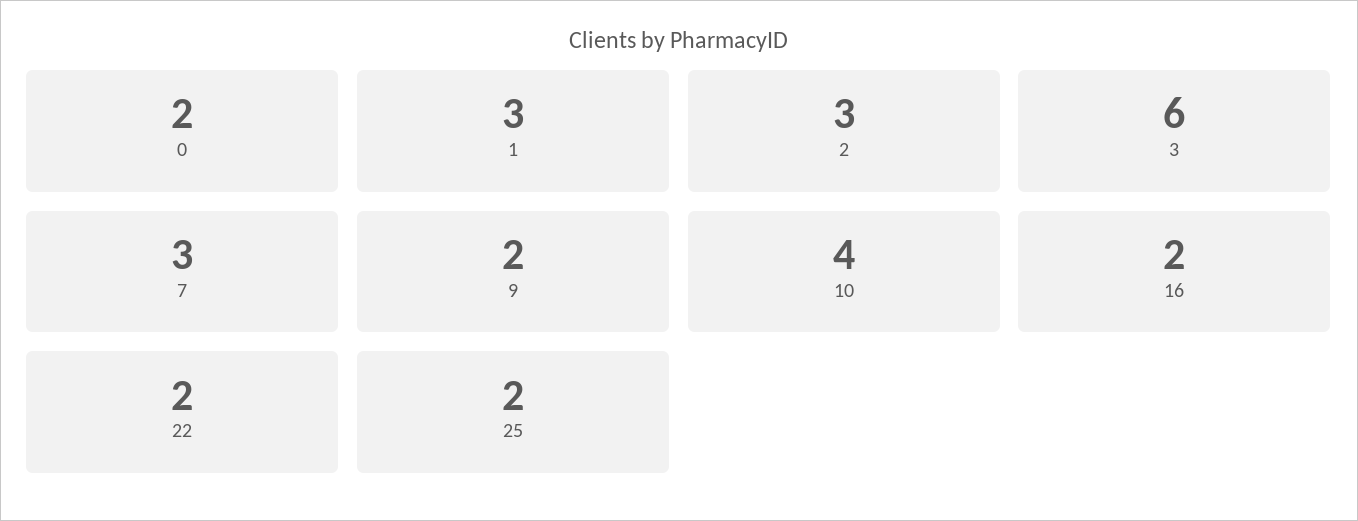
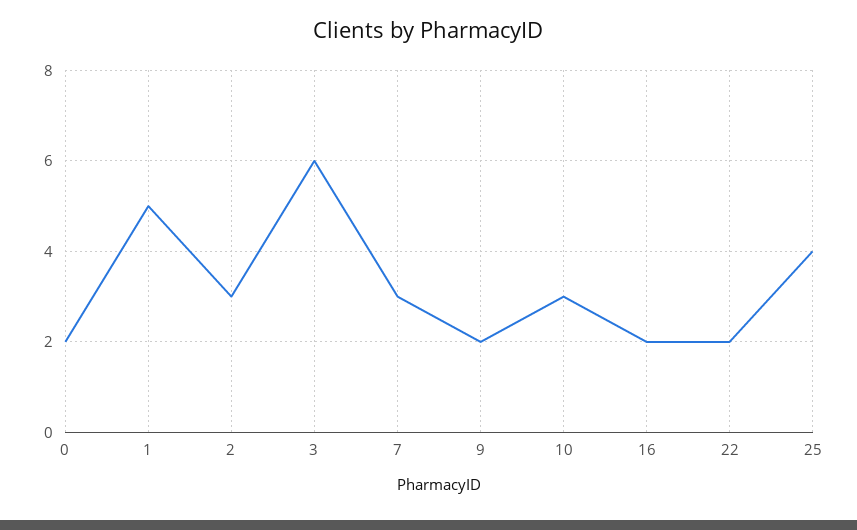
  {
    "0": 2,
-   "1": 3,
+   "1": 5,
    "2": 3,
    "3": 6,
    "7": 3,
    "9": 2,
-   "10": 4,
+   "10": 3,
    "16": 2,
    "22": 2,
-   "25": 2
+   "25": 4
  }

